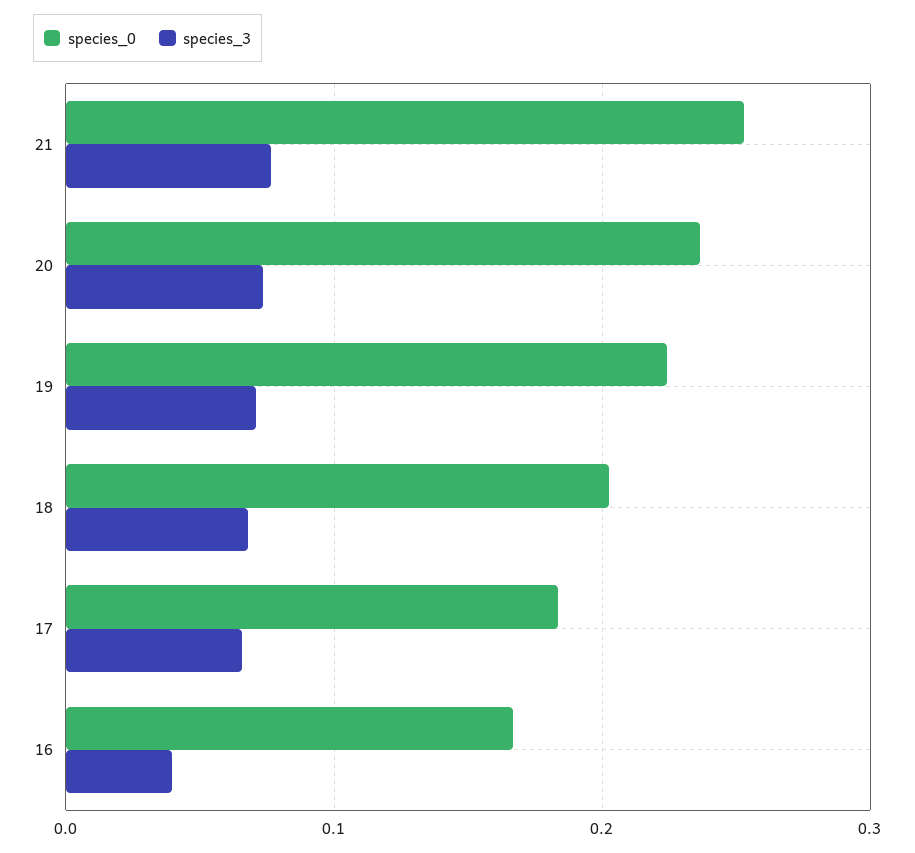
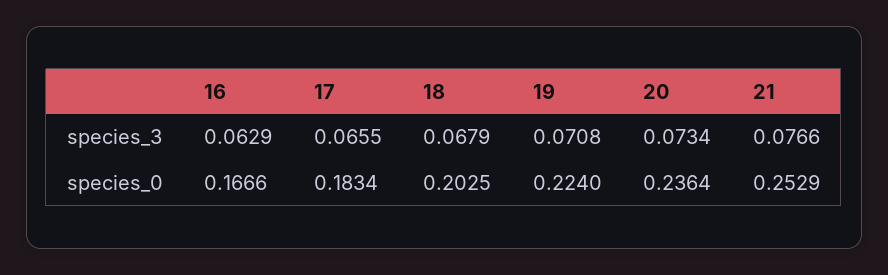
  {
    "species_0": {
      "21": 0.2529,
      "20": 0.2364,
      "19": 0.224,
      "18": 0.2025,
      "17": 0.1834,
      "16": 0.1666
    },
    "species_3": {
      "21": 0.0766,
      "20": 0.0734,
      "19": 0.0708,
      "18": 0.0679,
      "17": 0.0655,
-     "16": 0.04
+     "16": 0.0629
    }
  }

